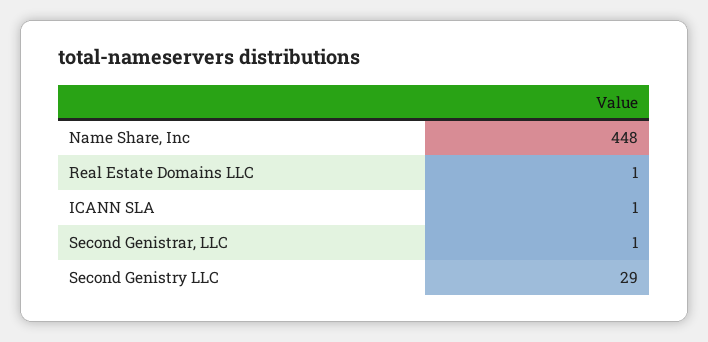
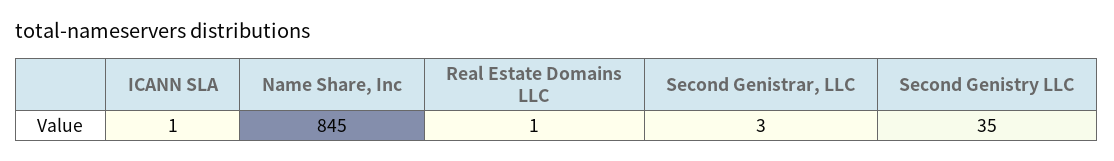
  {
-   "Name Share, Inc": 448,
+   "Name Share, Inc": 845,
    "Real Estate Domains LLC": 1,
    "ICANN SLA": 1,
-   "Second Genistrar, LLC": 1,
+   "Second Genistrar, LLC": 3,
-   "Second Genistry LLC": 29
+   "Second Genistry LLC": 35
  }

